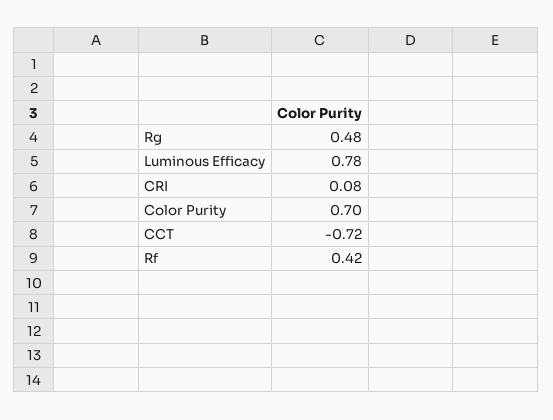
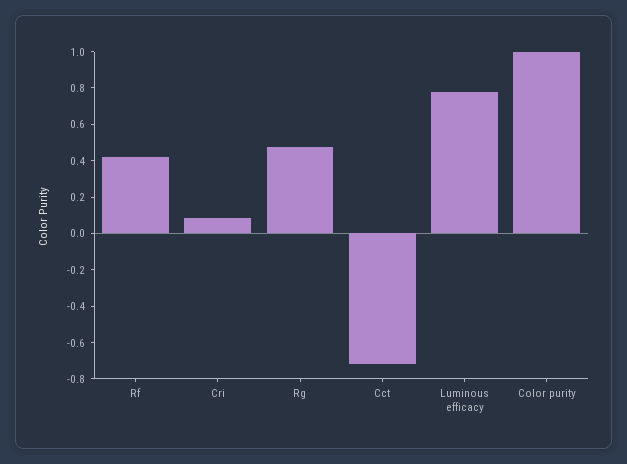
  {
    "Rg": 0.48,
    "Luminous Efficacy": 0.78,
    "CRI": 0.08,
-   "Color Purity": 0.7,
+   "Color Purity": 1,
    "CCT": -0.72,
    "Rf": 0.42
  }

